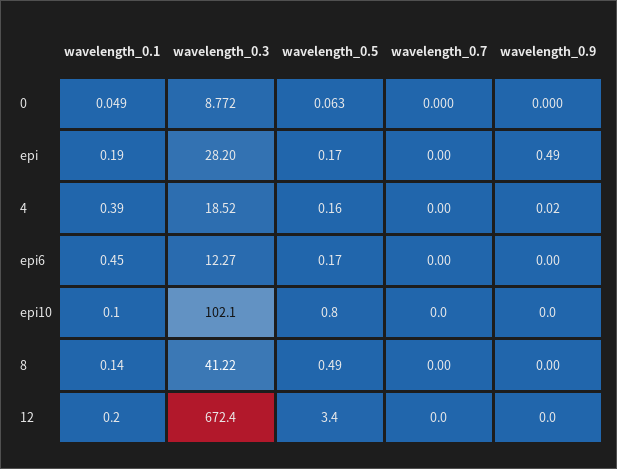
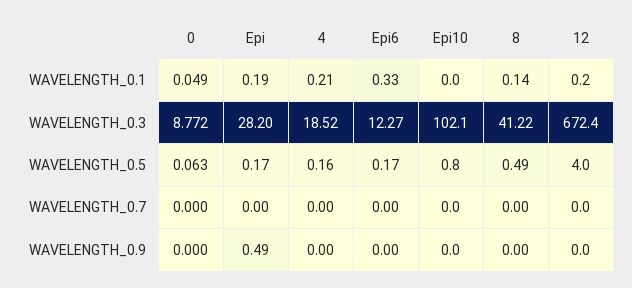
  {
    "wavelength_0.1": {
      "0": 0.049,
      "epi": 0.19,
-     "4": 0.39,
+     "4": 0.21,
-     "epi6": 0.45,
+     "epi6": 0.33,
-     "epi10": 0.1,
+     "epi10": 0,
      "8": 0.14,
      "12": 0.2
    },
    "wavelength_0.3": {
      "0": 8.772,
      "epi": 28.2,
      "4": 18.52,
      "epi6": 12.27,
      "epi10": 102.1,
      "8": 41.22,
      "12": 672.4
    },
    "wavelength_0.5": {
      "0": 0.063,
      "epi": 0.17,
      "4": 0.16,
      "epi6": 0.17,
      "epi10": 0.8,
      "8": 0.49,
-     "12": 3.4
+     "12": 4
    },
    "wavelength_0.7": {
      "0": 0,
      "epi": 0,
      "4": 0,
      "epi6": 0,
      "epi10": 0,
      "8": 0,
      "12": 0
    },
    "wavelength_0.9": {
      "0": 0,
      "epi": 0.49,
-     "4": 0.02,
+     "4": 0,
      "epi6": 0,
      "epi10": 0,
      "8": 0,
      "12": 0
    }
  }

